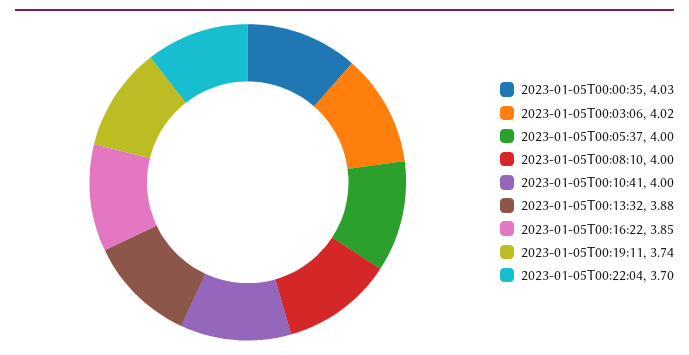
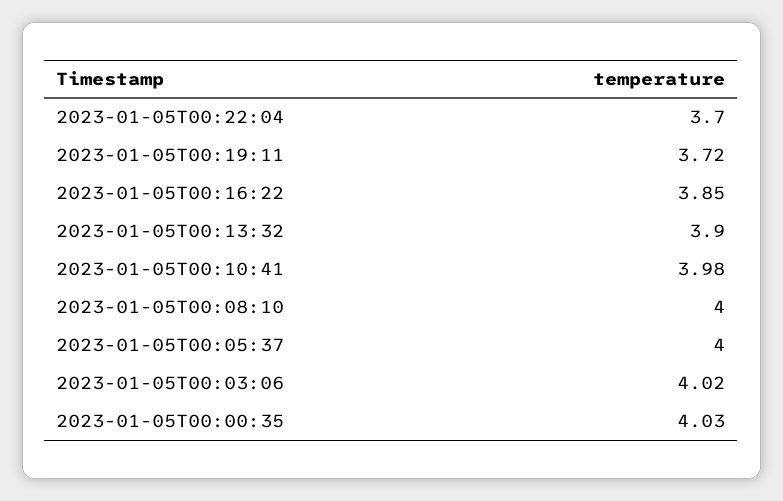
  {
    "2023-01-05T00:00:35": 4.03,
    "2023-01-05T00:03:06": 4.02,
    "2023-01-05T00:05:37": 4,
    "2023-01-05T00:08:10": 4,
-   "2023-01-05T00:10:41": 4,
+   "2023-01-05T00:10:41": 3.98,
-   "2023-01-05T00:13:32": 3.88,
+   "2023-01-05T00:13:32": 3.9,
    "2023-01-05T00:16:22": 3.85,
-   "2023-01-05T00:19:11": 3.74,
+   "2023-01-05T00:19:11": 3.72,
    "2023-01-05T00:22:04": 3.7
  }

